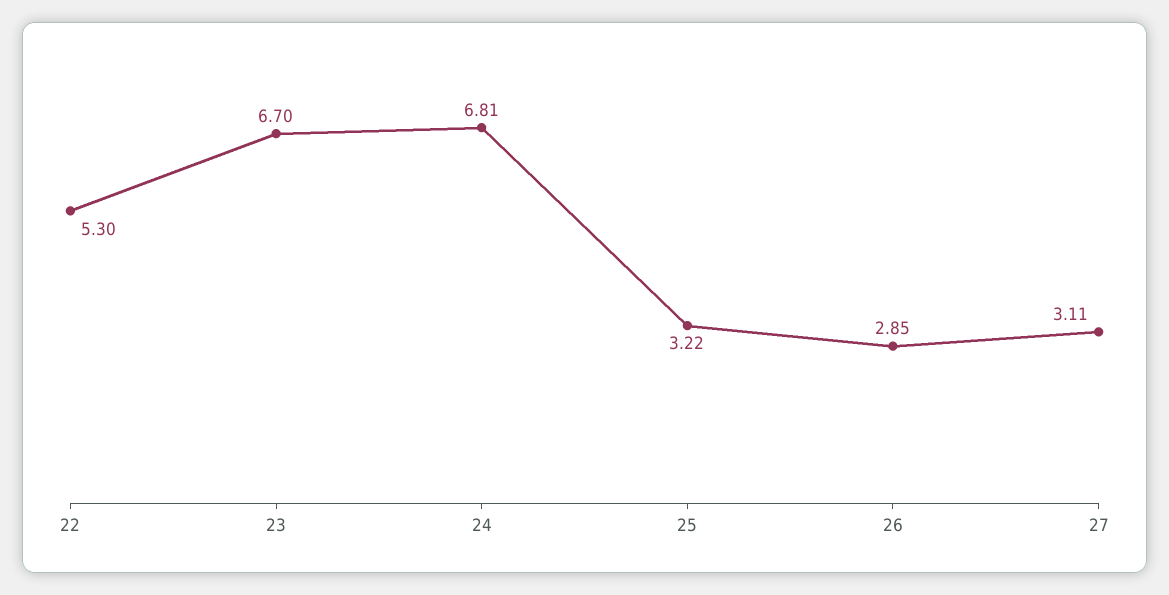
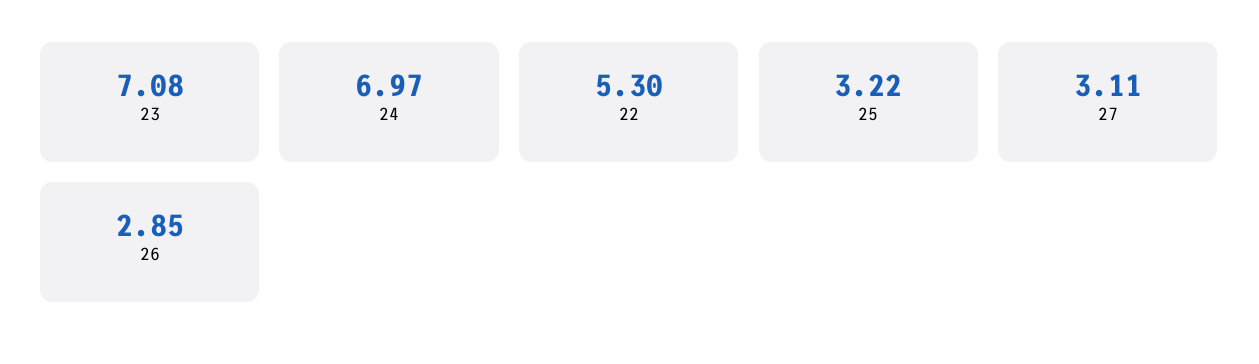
  {
    "22": 5.3,
-   "23": 6.7,
+   "23": 7.08,
-   "24": 6.81,
+   "24": 6.97,
    "25": 3.22,
    "26": 2.85,
    "27": 3.11
  }

